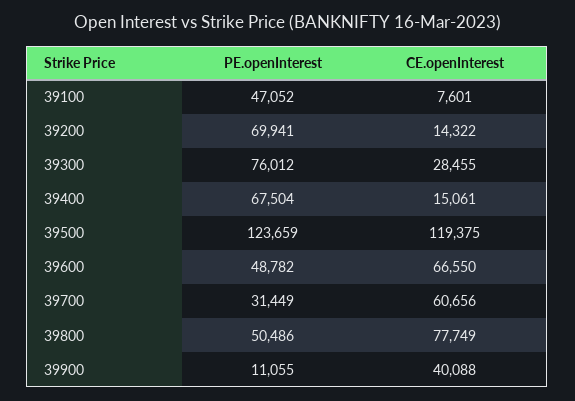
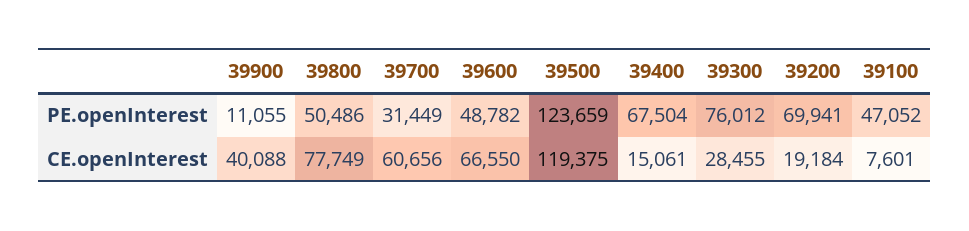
  {
    "PE.openInterest": {
      "39100": 47052,
      "39200": 69941,
      "39300": 76012,
      "39400": 67504,
      "39500": 123659,
      "39600": 48782,
      "39700": 31449,
      "39800": 50486,
      "39900": 11055
    },
    "CE.openInterest": {
      "39100": 7601,
-     "39200": 14322,
+     "39200": 19184,
      "39300": 28455,
      "39400": 15061,
      "39500": 119375,
      "39600": 66550,
      "39700": 60656,
      "39800": 77749,
      "39900": 40088
    }
  }

